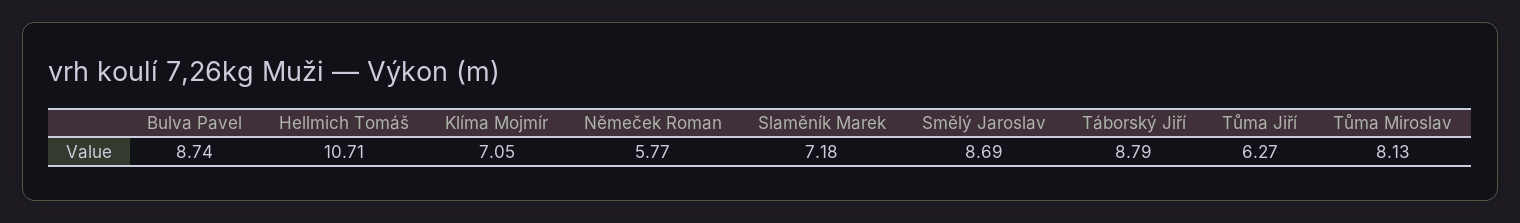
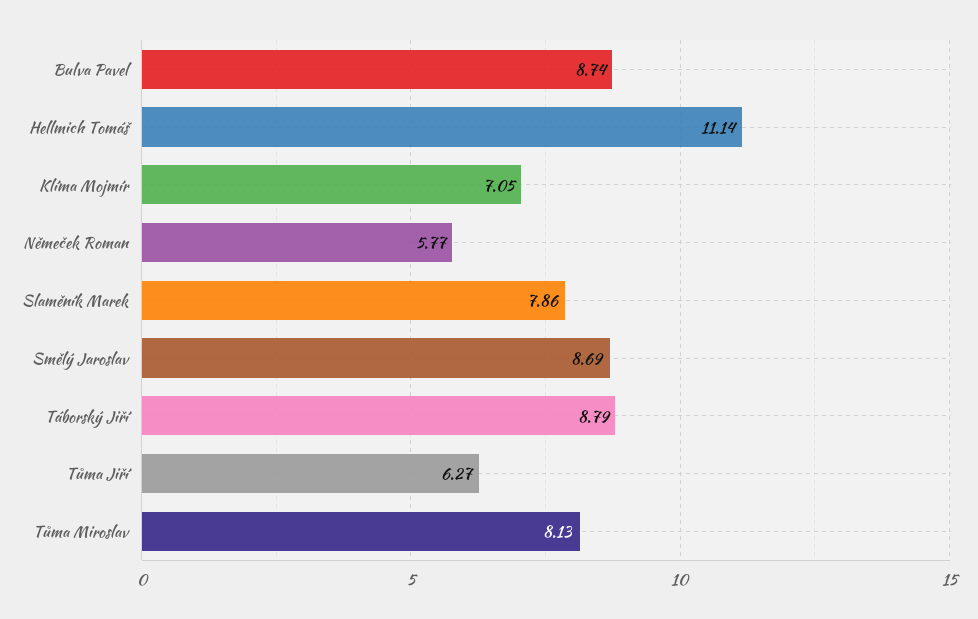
  {
    "Bulva Pavel": 8.74,
-   "Hellmich Tomáš": 10.71,
+   "Hellmich Tomáš": 11.14,
    "Klíma Mojmír": 7.05,
    "Němeček Roman": 5.77,
-   "Slaměník Marek": 7.18,
+   "Slaměník Marek": 7.86,
    "Smělý Jaroslav": 8.69,
    "Táborský Jiří": 8.79,
    "Tůma Jiří": 6.27,
    "Tůma Miroslav": 8.13
  }

